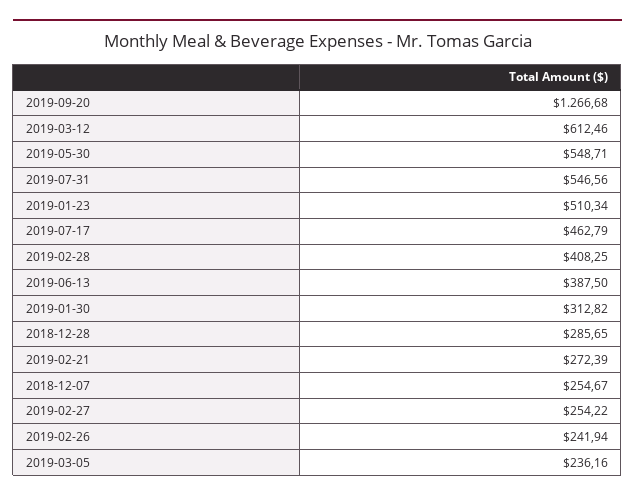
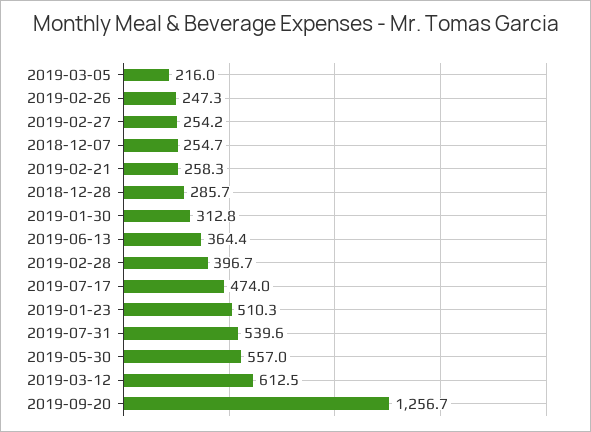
  {
-   "2019-09-20": 1266.68,
+   "2019-09-20": 1256.7,
    "2019-03-12": 612.46,
-   "2019-05-30": 548.71,
+   "2019-05-30": 557,
-   "2019-07-31": 546.56,
+   "2019-07-31": 539.6,
    "2019-01-23": 510.34,
-   "2019-07-17": 462.79,
+   "2019-07-17": 474,
-   "2019-02-28": 408.25,
+   "2019-02-28": 396.7,
-   "2019-06-13": 387.5,
+   "2019-06-13": 364.4,
    "2019-01-30": 312.82,
    "2018-12-28": 285.65,
-   "2019-02-21": 272.39,
+   "2019-02-21": 258.3,
    "2018-12-07": 254.67,
    "2019-02-27": 254.22,
-   "2019-02-26": 241.94,
+   "2019-02-26": 247.3,
-   "2019-03-05": 236.16
+   "2019-03-05": 216
  }

